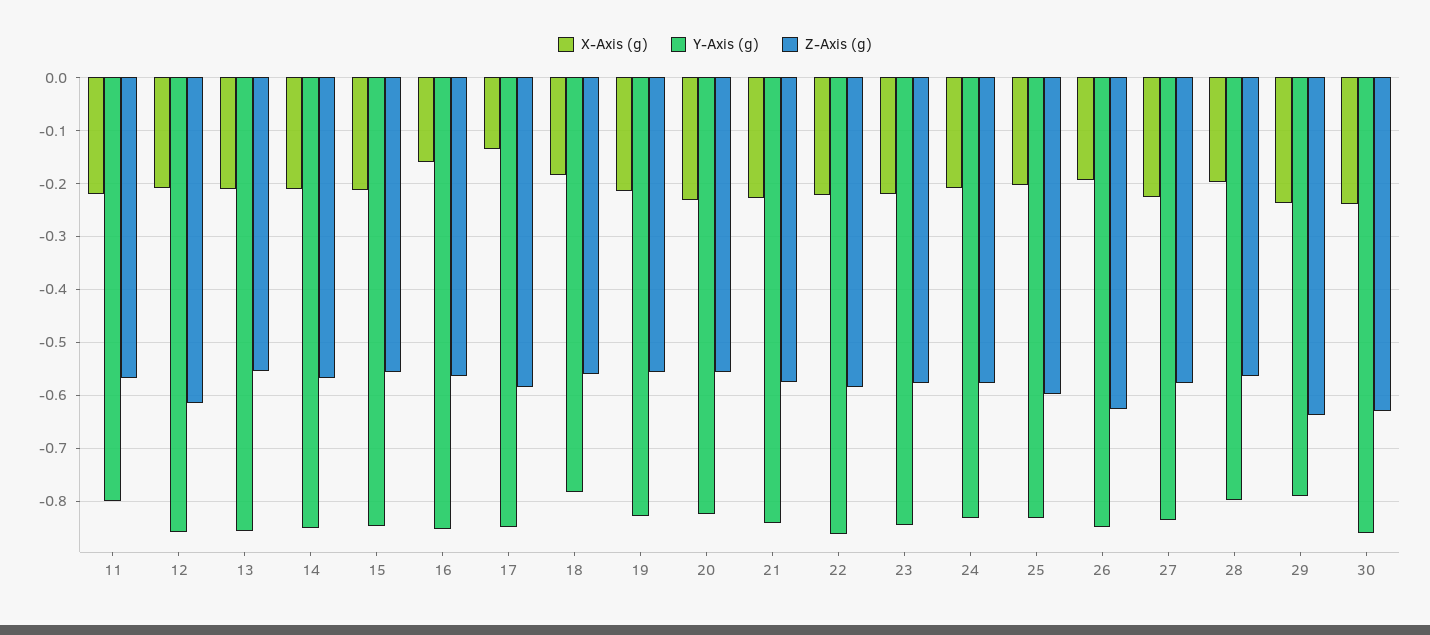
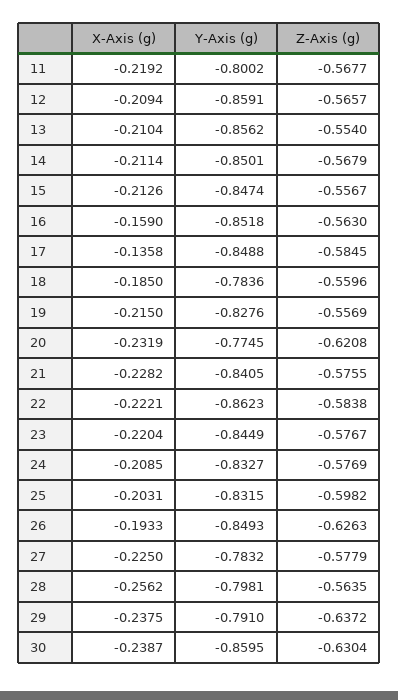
  {
    "X-Axis (g)": {
      "11": -0.2192,
      "12": -0.2094,
      "13": -0.2104,
      "14": -0.2114,
      "15": -0.2126,
      "16": -0.159,
      "17": -0.1358,
      "18": -0.185,
      "19": -0.215,
      "20": -0.2319,
      "21": -0.2282,
      "22": -0.2221,
      "23": -0.2204,
      "24": -0.2085,
      "25": -0.2031,
      "26": -0.1933,
      "27": -0.225,
-     "28": -0.2,
+     "28": -0.2562,
      "29": -0.2375,
      "30": -0.2387
    },
    "Y-Axis (g)": {
      "11": -0.8002,
      "12": -0.8591,
      "13": -0.8562,
      "14": -0.8501,
      "15": -0.8474,
      "16": -0.8518,
      "17": -0.8488,
      "18": -0.7836,
      "19": -0.8276,
-     "20": -0.82,
+     "20": -0.7745,
      "21": -0.8405,
      "22": -0.8623,
      "23": -0.8449,
      "24": -0.8327,
      "25": -0.8315,
      "26": -0.8493,
-     "27": -0.84,
+     "27": -0.7832,
      "28": -0.7981,
      "29": -0.791,
      "30": -0.8595
    },
    "Z-Axis (g)": {
      "11": -0.5677,
-     "12": -0.62,
+     "12": -0.5657,
      "13": -0.554,
      "14": -0.5679,
      "15": -0.5567,
      "16": -0.563,
      "17": -0.5845,
      "18": -0.5596,
      "19": -0.5569,
-     "20": -0.56,
+     "20": -0.6208,
      "21": -0.5755,
      "22": -0.5838,
      "23": -0.5767,
      "24": -0.5769,
      "25": -0.5982,
      "26": -0.6263,
      "27": -0.5779,
      "28": -0.5635,
      "29": -0.6372,
      "30": -0.6304
    }
  }

